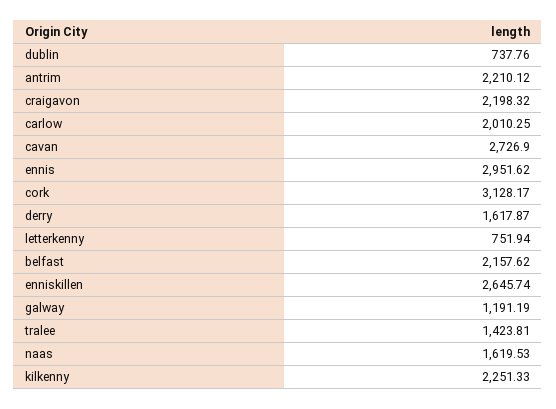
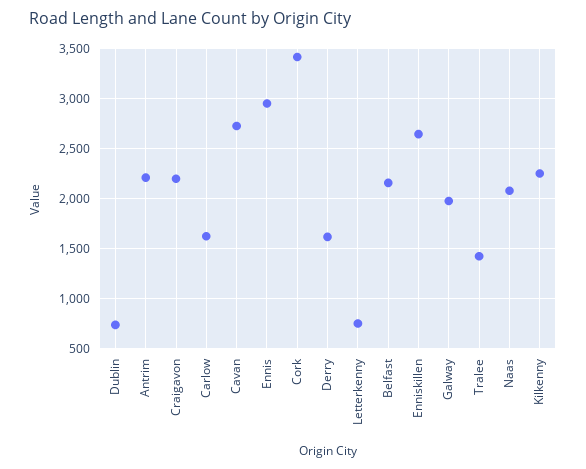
  {
    "dublin": 737.76,
    "antrim": 2210.12,
    "craigavon": 2198.32,
-   "carlow": 2010.25,
+   "carlow": 1600,
    "cavan": 2726.9,
    "ennis": 2951.62,
-   "cork": 3128.17,
+   "cork": 3400,
    "derry": 1617.87,
    "letterkenny": 751.94,
    "belfast": 2157.62,
    "enniskillen": 2645.74,
-   "galway": 1191.19,
+   "galway": 2000,
    "tralee": 1423.81,
-   "naas": 1619.53,
+   "naas": 2100,
    "kilkenny": 2251.33
  }

